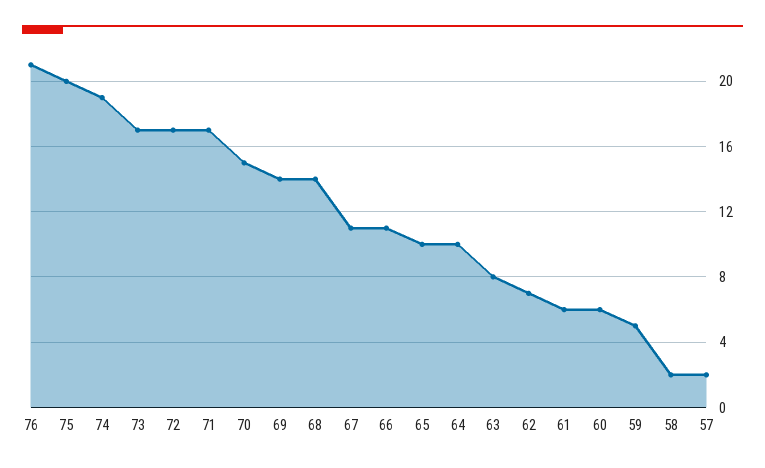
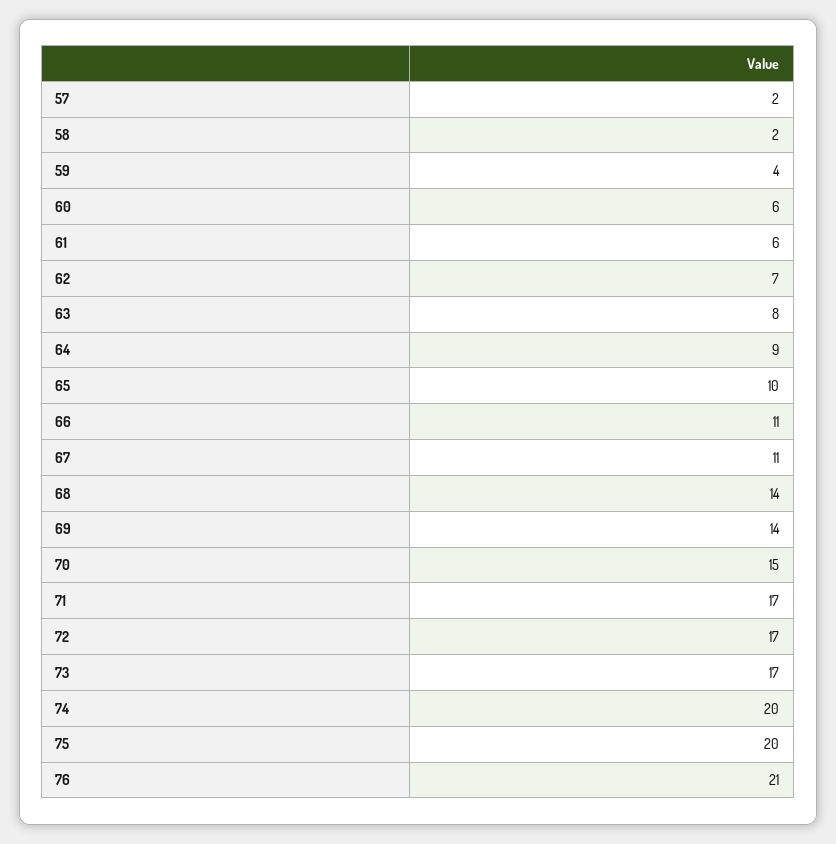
  {
    "76": 21,
    "75": 20,
-   "74": 19,
+   "74": 20,
    "73": 17,
    "72": 17,
    "71": 17,
    "70": 15,
    "69": 14,
    "68": 14,
    "67": 11,
    "66": 11,
    "65": 10,
-   "64": 10,
+   "64": 9,
    "63": 8,
    "62": 7,
    "61": 6,
    "60": 6,
-   "59": 5,
+   "59": 4,
    "58": 2,
    "57": 2
  }

